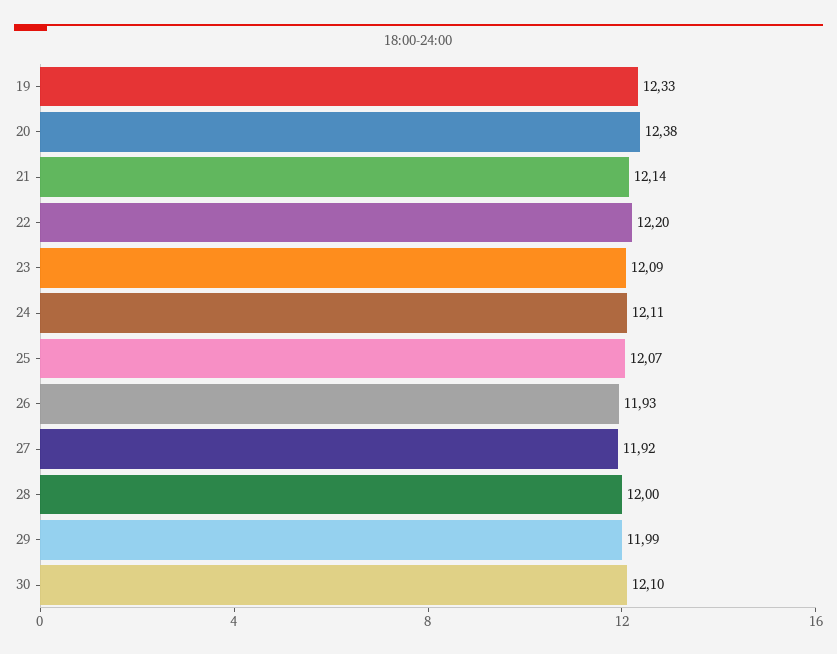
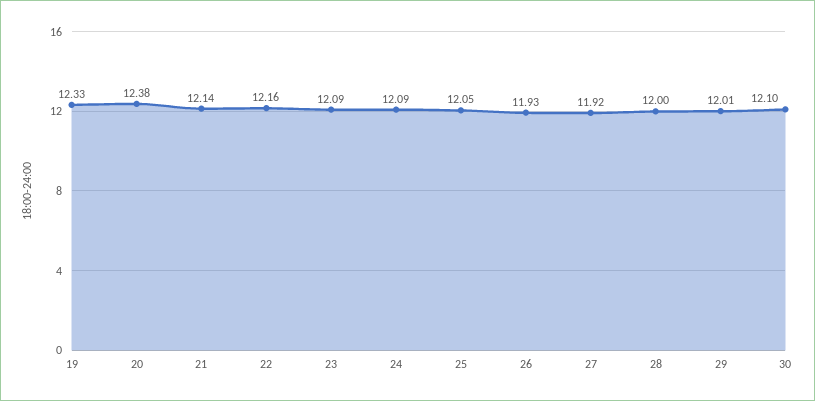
  {
    "19": 12.33,
    "20": 12.38,
    "21": 12.14,
-   "22": 12.2,
+   "22": 12.16,
    "23": 12.09,
-   "24": 12.11,
+   "24": 12.09,
-   "25": 12.07,
+   "25": 12.05,
    "26": 11.93,
    "27": 11.92,
    "28": 12,
-   "29": 11.99,
+   "29": 12.01,
    "30": 12.1
  }

